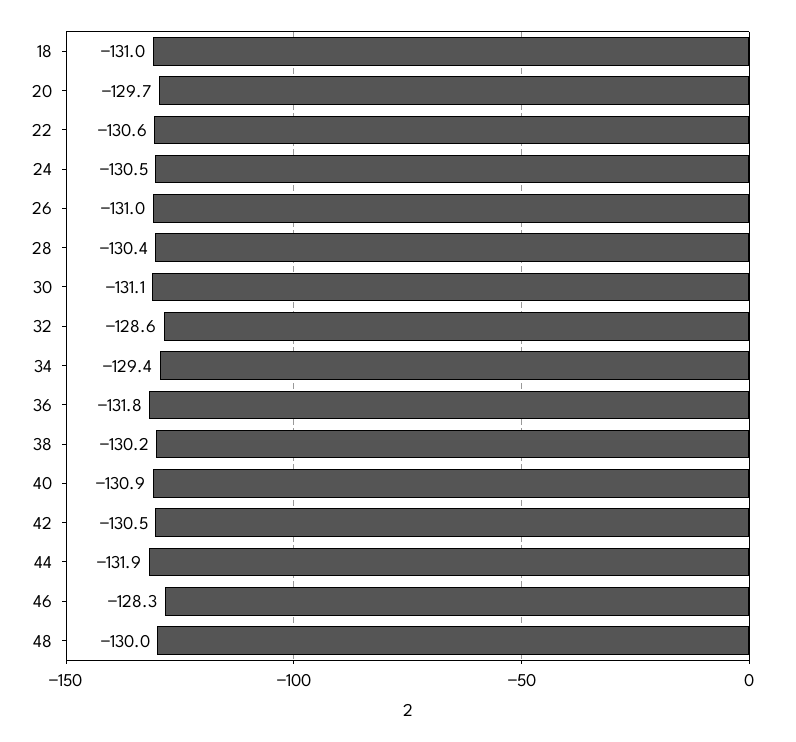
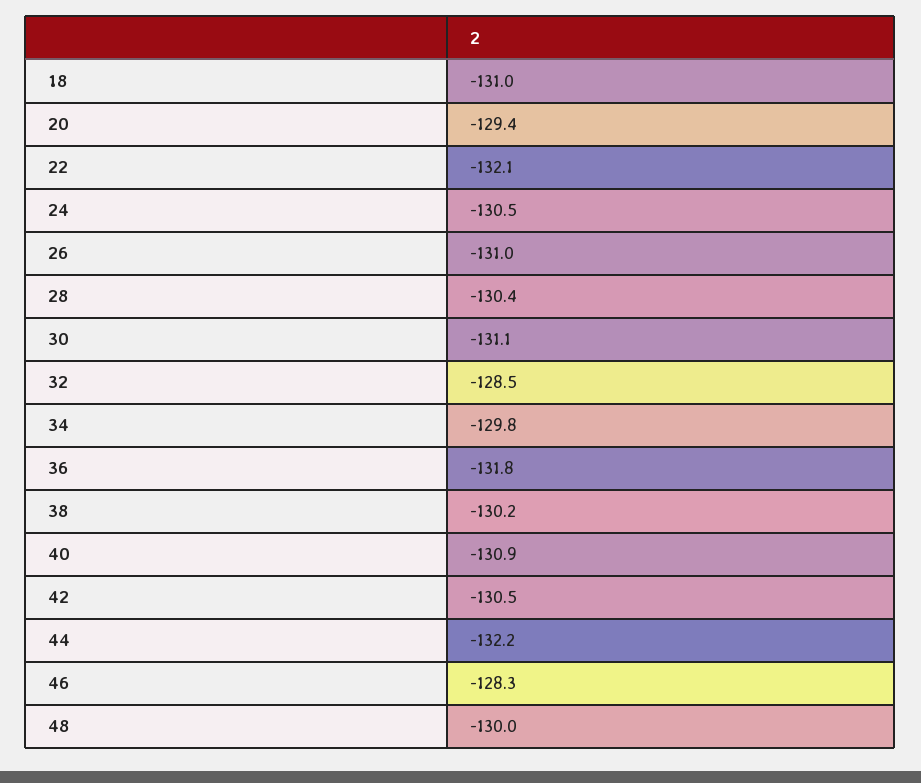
  {
    "18": -131,
-   "20": -129.7,
+   "20": -129.4,
-   "22": -130.6,
+   "22": -132.1,
    "24": -130.5,
    "26": -131,
    "28": -130.4,
    "30": -131.1,
-   "32": -128.6,
+   "32": -128.5,
-   "34": -129.4,
+   "34": -129.8,
    "36": -131.8,
    "38": -130.2,
    "40": -130.9,
    "42": -130.5,
-   "44": -131.9,
+   "44": -132.2,
    "46": -128.3,
    "48": -130
  }

